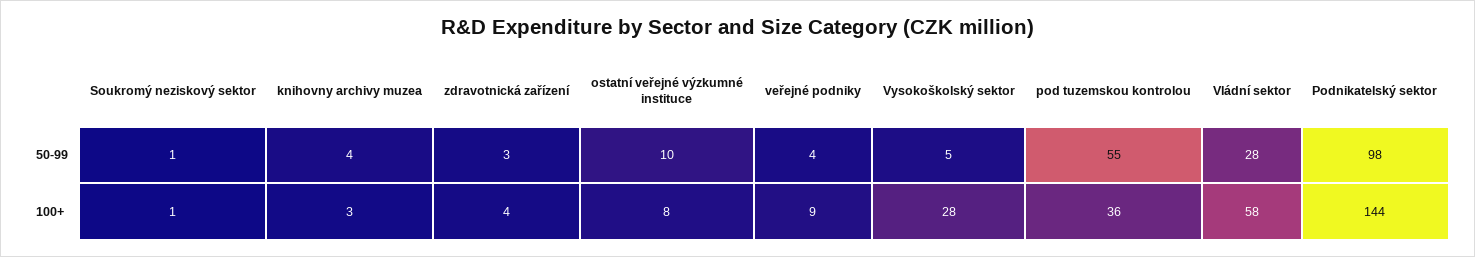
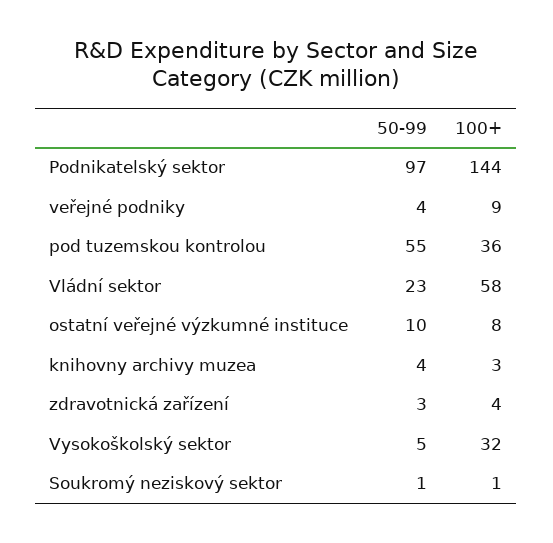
  {
    "Soukromý neziskový sektor": {
      "50-99": 1,
      "100+": 1
    },
    "knihovny archivy muzea": {
      "50-99": 4,
      "100+": 3
    },
    "zdravotnická zařízení": {
      "50-99": 3,
      "100+": 4
    },
    "ostatní veřejné výzkumné instituce": {
      "50-99": 10,
      "100+": 8
    },
    "veřejné podniky": {
      "50-99": 4,
      "100+": 9
    },
    "Vysokoškolský sektor": {
      "50-99": 5,
-     "100+": 28
+     "100+": 32
    },
    "pod tuzemskou kontrolou": {
      "50-99": 55,
      "100+": 36
    },
    "Vládní sektor": {
-     "50-99": 28,
+     "50-99": 23,
      "100+": 58
    },
    "Podnikatelský sektor": {
-     "50-99": 98,
+     "50-99": 97,
      "100+": 144
    }
  }

